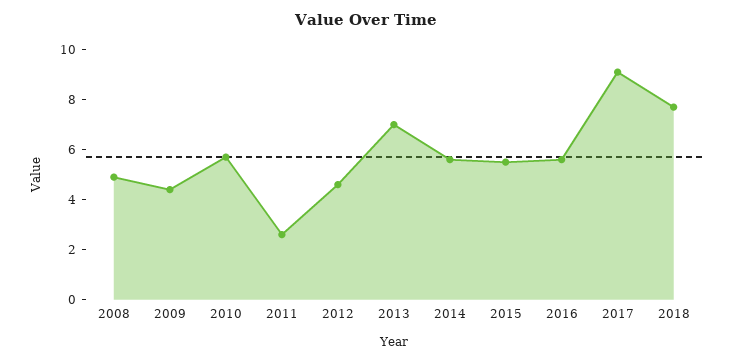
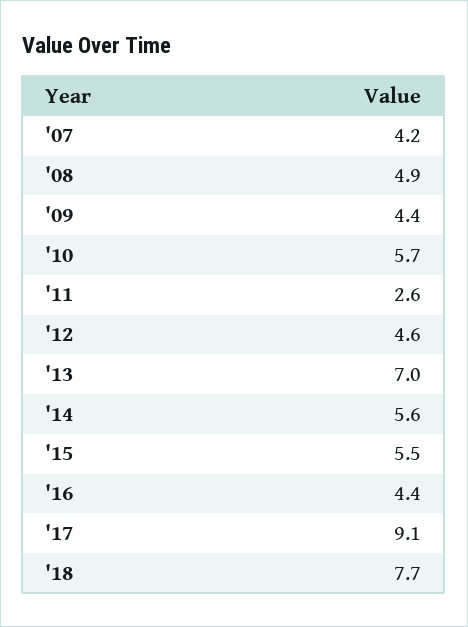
  {
    "2008": 4.9,
    "2009": 4.4,
    "2010": 5.7,
    "2011": 2.6,
    "2012": 4.6,
    "2013": 7,
    "2014": 5.6,
    "2015": 5.5,
-   "2016": 5.5,
+   "2016": 4.4,
    "2017": 9.1,
-   "2018": 7.7
+   "2018": 7.7,
+   "'07": 4.2
  }

